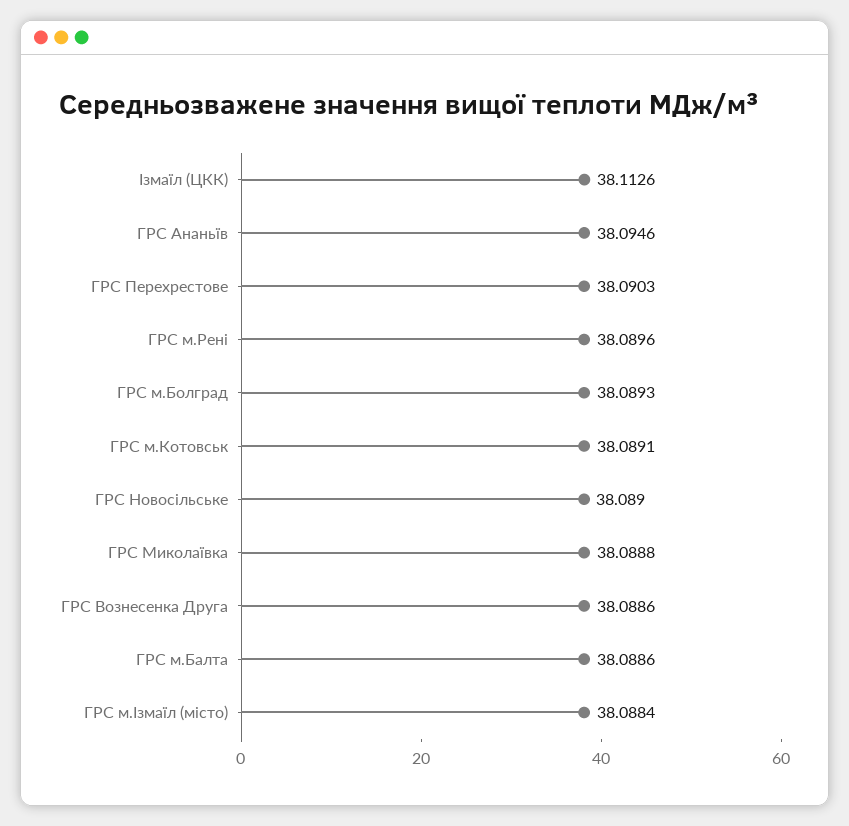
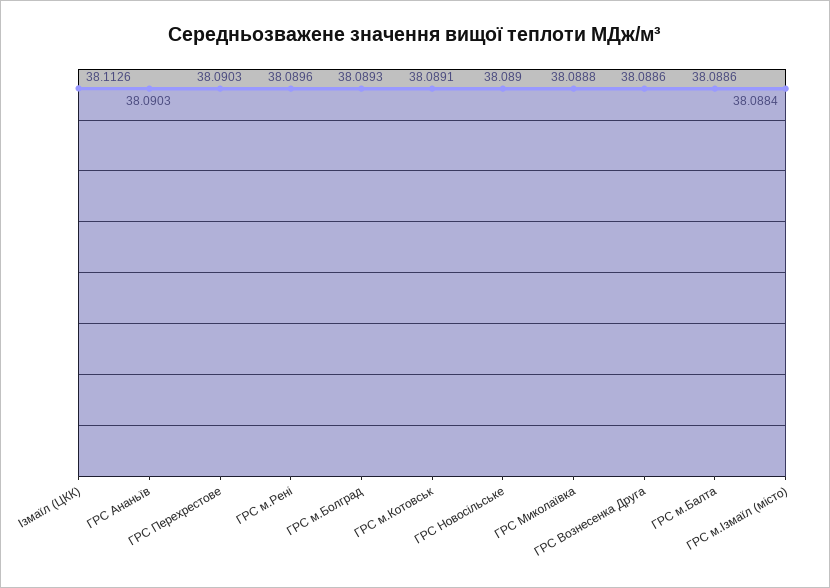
  {
    "Ізмаїл (ЦКК)": 38.1126,
-   "ГРС Ананьїв": 38.0946,
+   "ГРС Ананьїв": 38.0903,
    "ГРС Перехрестове": 38.0903,
    "ГРС м.Рені": 38.0896,
    "ГРС м.Болград": 38.0893,
    "ГРС м.Котовськ": 38.0891,
    "ГРС Новосільське": 38.089,
    "ГРС Миколаївка": 38.0888,
    "ГРС Вознесенка Друга": 38.0886,
    "ГРС м.Балта": 38.0886,
    "ГРС м.Ізмаїл (місто)": 38.0884
  }

